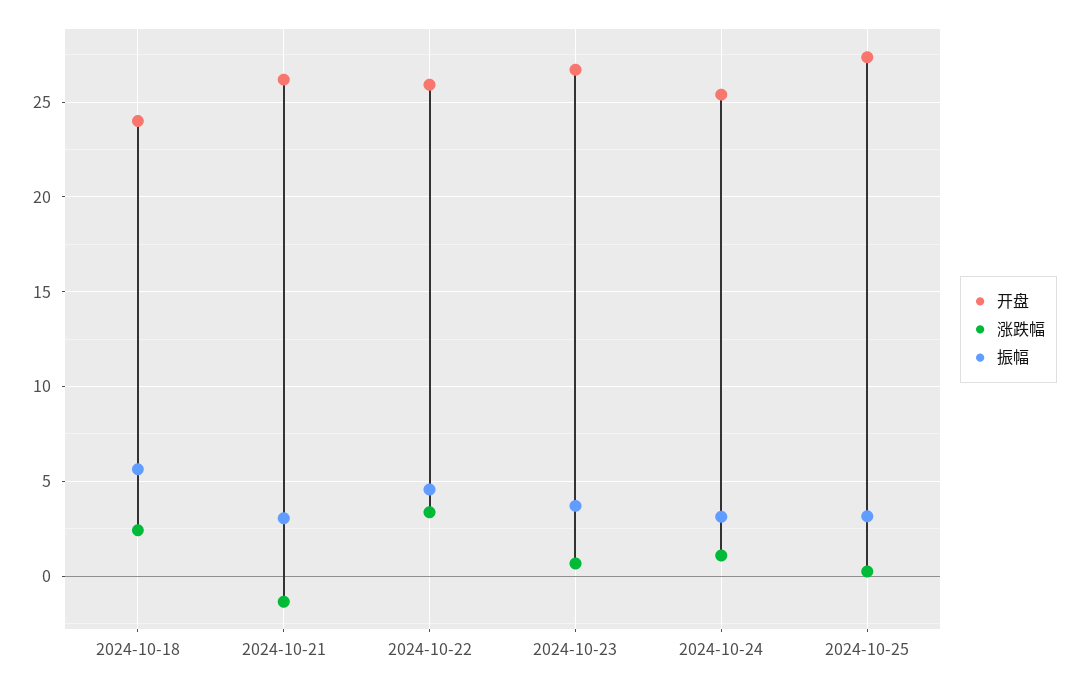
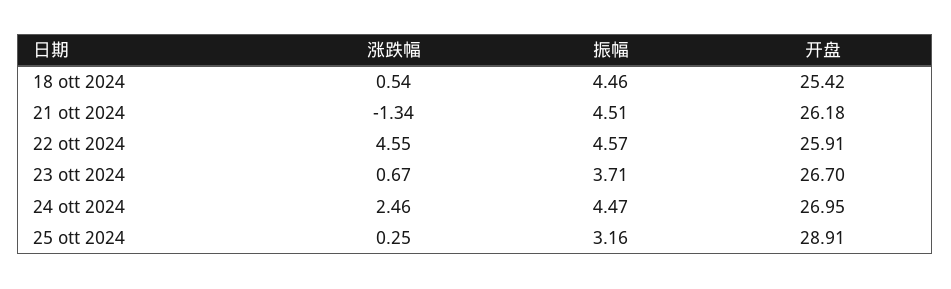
  {
    "开盘": {
-     "2024-10-18": 24,
+     "2024-10-18": 25.42,
      "2024-10-21": 26.18,
      "2024-10-22": 25.91,
      "2024-10-23": 26.7,
-     "2024-10-24": 25.5,
+     "2024-10-24": 26.95,
-     "2024-10-25": 27.5
+     "2024-10-25": 28.91
    },
    "涨跌幅": {
-     "2024-10-18": 2.5,
+     "2024-10-18": 0.54,
      "2024-10-21": -1.34,
-     "2024-10-22": 3.5,
+     "2024-10-22": 4.55,
      "2024-10-23": 0.67,
-     "2024-10-24": 1,
+     "2024-10-24": 2.46,
      "2024-10-25": 0.25
    },
    "振幅": {
-     "2024-10-18": 5.5,
+     "2024-10-18": 4.46,
-     "2024-10-21": 3,
+     "2024-10-21": 4.51,
      "2024-10-22": 4.57,
      "2024-10-23": 3.71,
-     "2024-10-24": 3,
+     "2024-10-24": 4.47,
      "2024-10-25": 3.16
    }
  }

